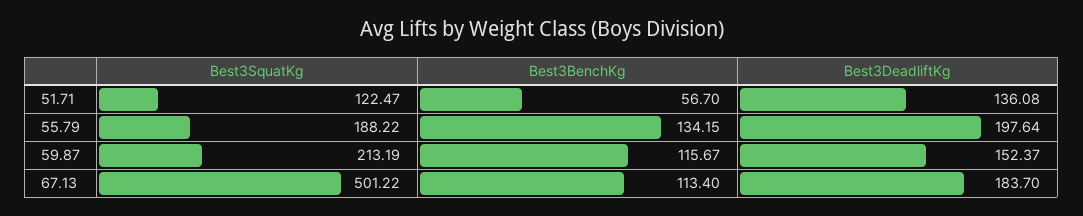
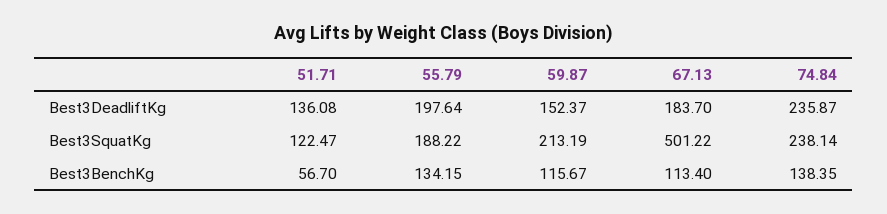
  {
    "Best3SquatKg": {
      "51.71": 122.47,
      "55.79": 188.22,
      "59.87": 213.19,
-     "67.13": 501.22
+     "67.13": 501.22,
+     "74.84": 238.14
    },
    "Best3BenchKg": {
      "51.71": 56.7,
      "55.79": 134.15,
      "59.87": 115.67,
-     "67.13": 113.4
+     "67.13": 113.4,
+     "74.84": 138.35
    },
    "Best3DeadliftKg": {
      "51.71": 136.08,
      "55.79": 197.64,
      "59.87": 152.37,
-     "67.13": 183.7
+     "67.13": 183.7,
+     "74.84": 235.87
    }
  }

